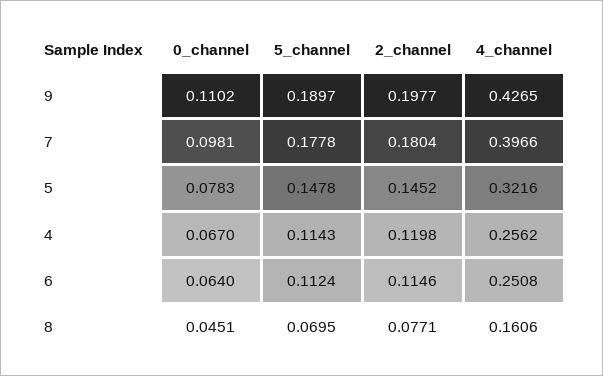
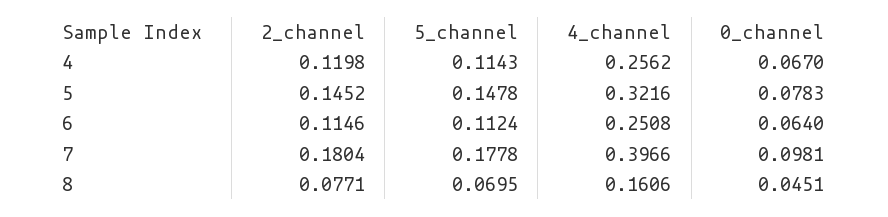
  {
    "0_channel": {
-     "9": 0.1102,
      "7": 0.0981,
      "5": 0.0783,
      "4": 0.067,
      "6": 0.064,
      "8": 0.0451
    },
    "5_channel": {
-     "9": 0.1897,
      "7": 0.1778,
      "5": 0.1478,
      "4": 0.1143,
      "6": 0.1124,
      "8": 0.0695
    },
    "2_channel": {
-     "9": 0.1977,
      "7": 0.1804,
      "5": 0.1452,
      "4": 0.1198,
      "6": 0.1146,
      "8": 0.0771
    },
    "4_channel": {
-     "9": 0.4265,
      "7": 0.3966,
      "5": 0.3216,
      "4": 0.2562,
      "6": 0.2508,
      "8": 0.1606
    }
  }

